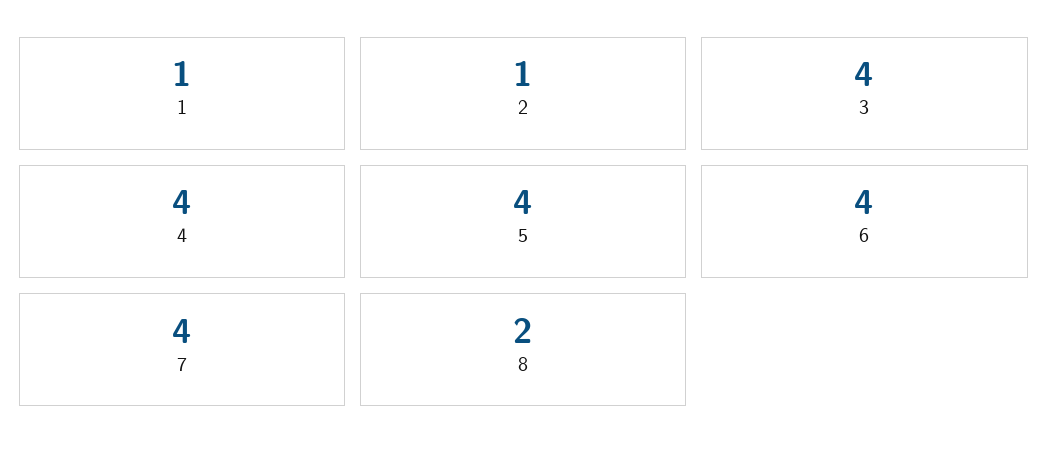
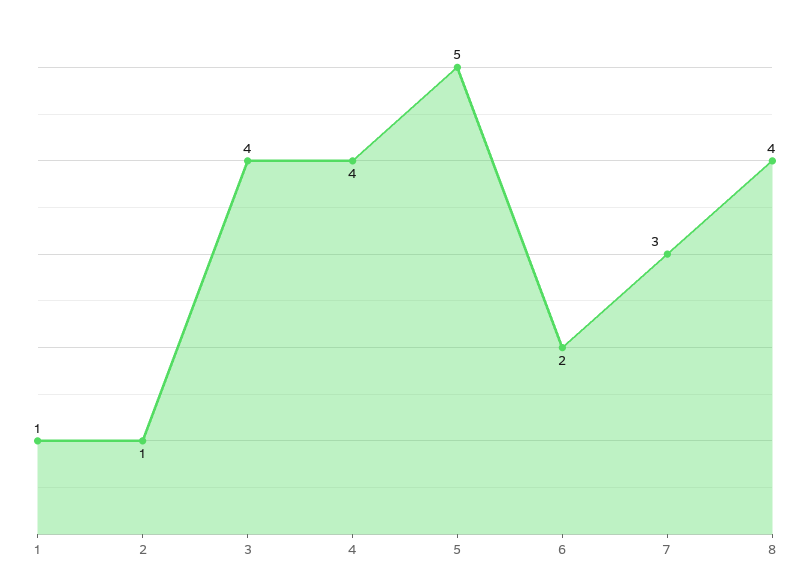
  {
    "1": 1,
    "2": 1,
    "3": 4,
    "4": 4,
-   "5": 4,
+   "5": 5,
-   "6": 4,
+   "6": 2,
-   "7": 4,
+   "7": 3,
-   "8": 2
+   "8": 4
  }

